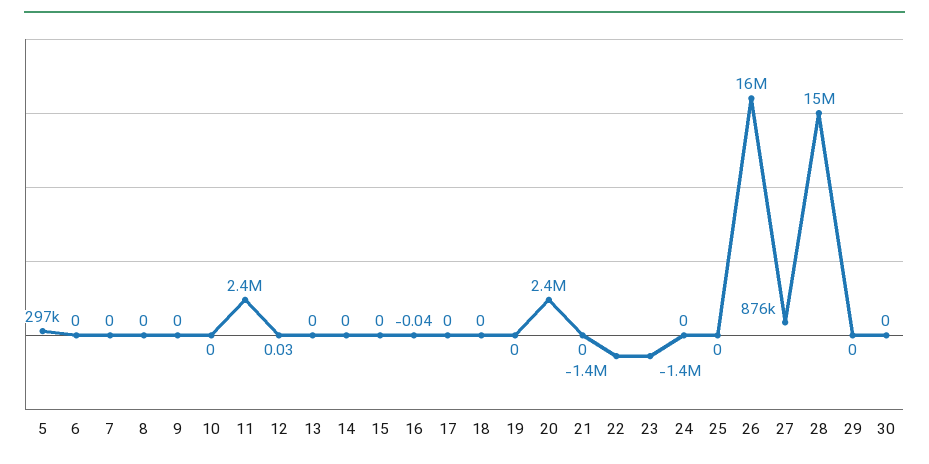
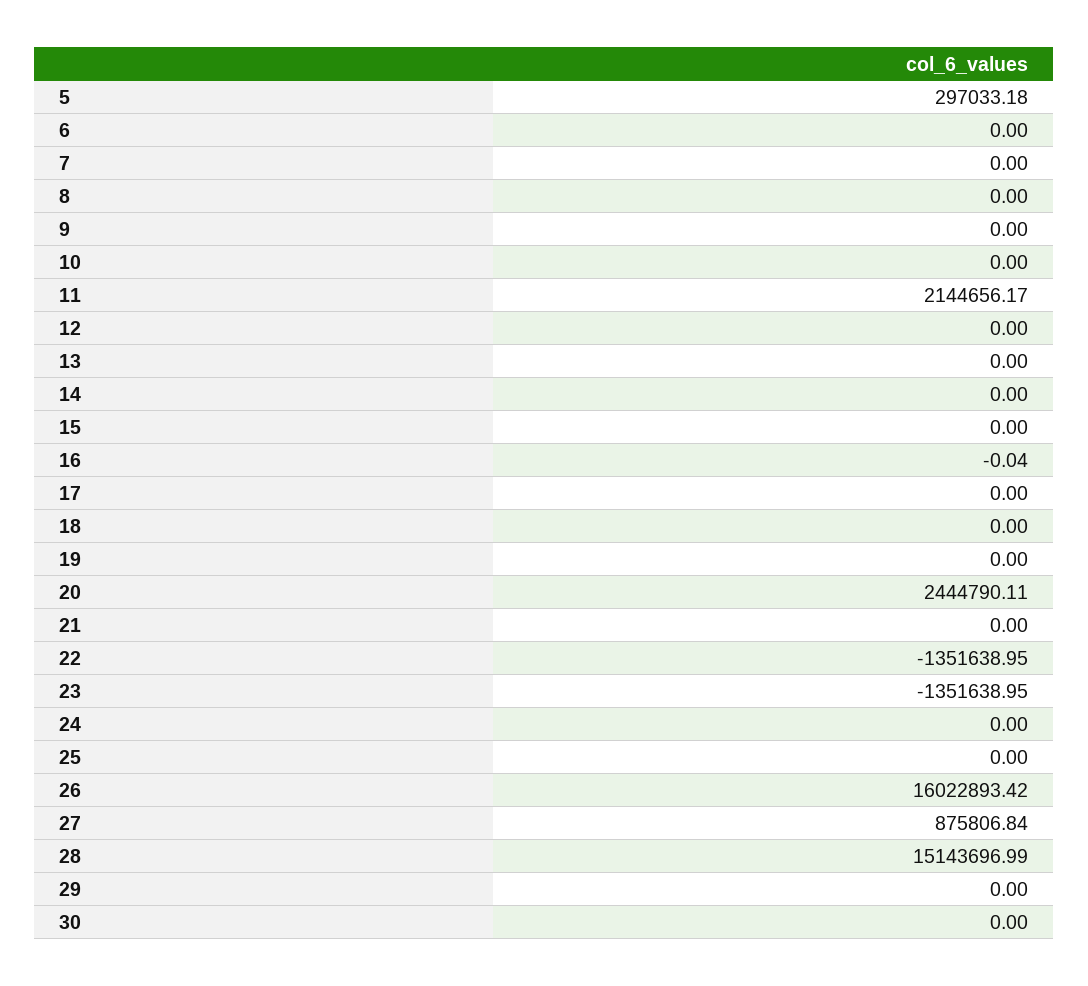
  {
    "5": 297033.18,
    "6": 0,
    "7": 0,
    "8": 0,
    "9": 0,
    "10": 0,
-   "11": 2400000,
+   "11": 2144656.17,
-   "12": 0.03,
+   "12": 0,
    "13": 0,
    "14": 0,
    "15": 0,
    "16": -0.04,
    "17": 0,
    "18": 0,
    "19": 0,
    "20": 2444790.11,
    "21": 0,
    "22": -1351638.95,
    "23": -1351638.95,
    "24": 0,
    "25": 0,
    "26": 16022893.42,
    "27": 875806.84,
    "28": 15143696.99,
    "29": 0,
    "30": 0
  }

